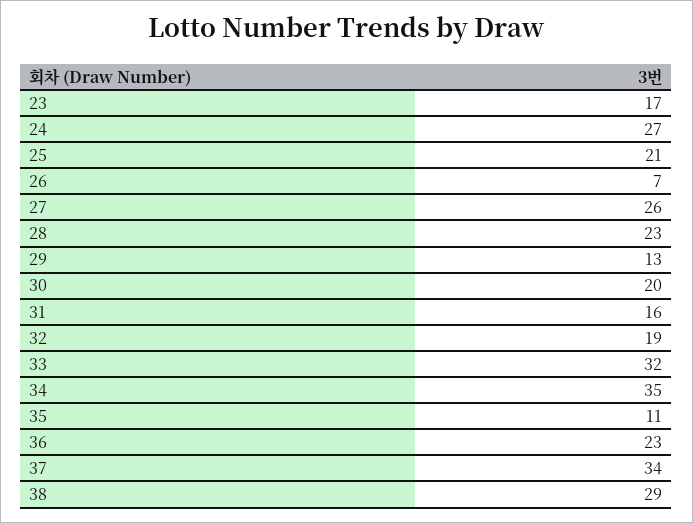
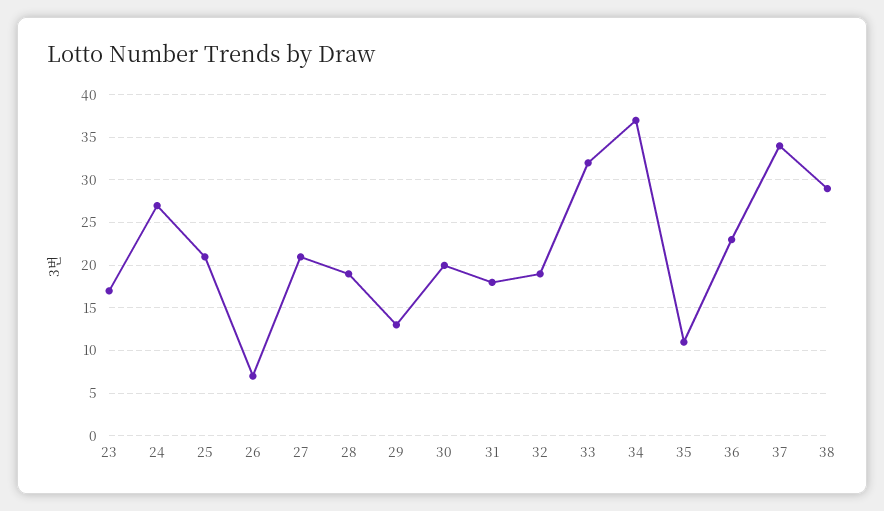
  {
    "23": 17,
    "24": 27,
    "25": 21,
    "26": 7,
-   "27": 26,
+   "27": 21,
-   "28": 23,
+   "28": 19,
    "29": 13,
    "30": 20,
-   "31": 16,
+   "31": 18,
    "32": 19,
    "33": 32,
-   "34": 35,
+   "34": 37,
    "35": 11,
    "36": 23,
    "37": 34,
    "38": 29
  }

